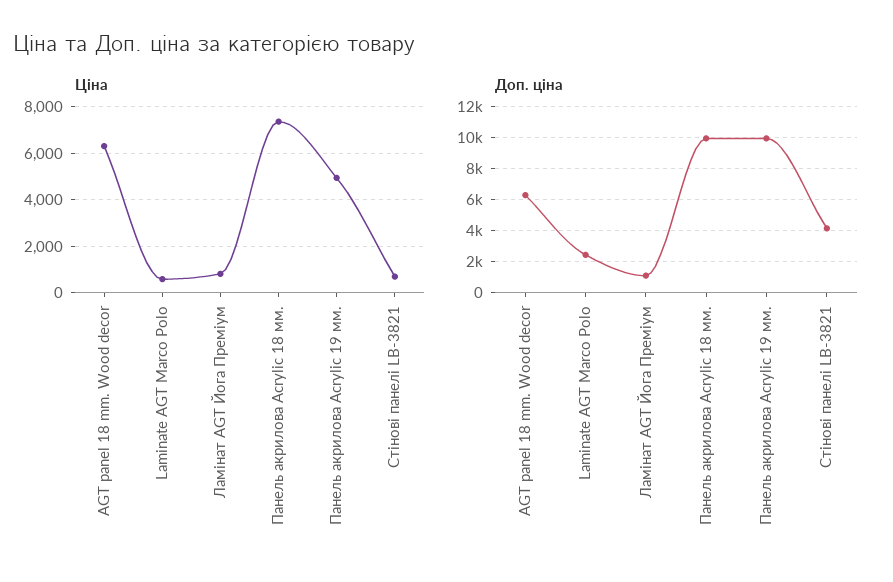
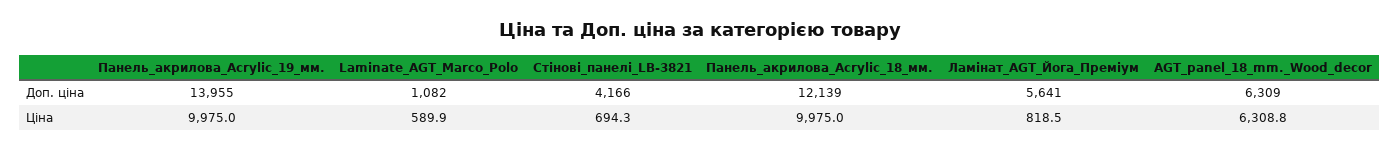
  {
    "Ціна": {
      "AGT panel 18 mm. Wood decor": 6308.8,
      "Laminate AGT Marco Polo": 589.9,
      "Ламінат AGT Йога Преміум": 818.5,
-     "Панель акрилова Acrylic 18 мм.": 7500,
+     "Панель акрилова Acrylic 18 мм.": 9975,
-     "Панель акрилова Acrylic 19 мм.": 5000,
+     "Панель акрилова Acrylic 19 мм.": 9975,
      "Стінові панелі LB-3821": 694.3
    },
    "Доп. ціна": {
      "AGT panel 18 mm. Wood decor": 6309,
-     "Laminate AGT Marco Polo": 2500,
+     "Laminate AGT Marco Polo": 1082,
-     "Ламінат AGT Йога Преміум": 1000,
+     "Ламінат AGT Йога Преміум": 5641,
-     "Панель акрилова Acrylic 18 мм.": 10000,
+     "Панель акрилова Acrylic 18 мм.": 12139,
-     "Панель акрилова Acrylic 19 мм.": 10000,
+     "Панель акрилова Acrylic 19 мм.": 13955,
      "Стінові панелі LB-3821": 4166
    }
  }

